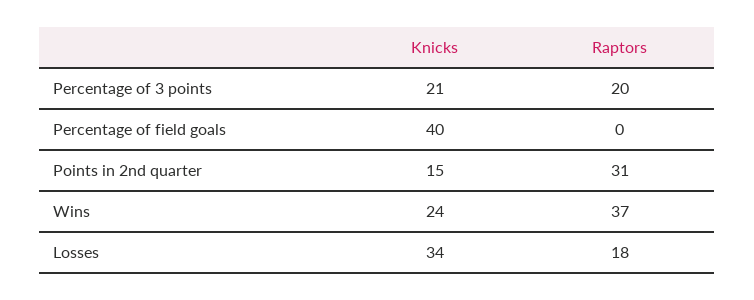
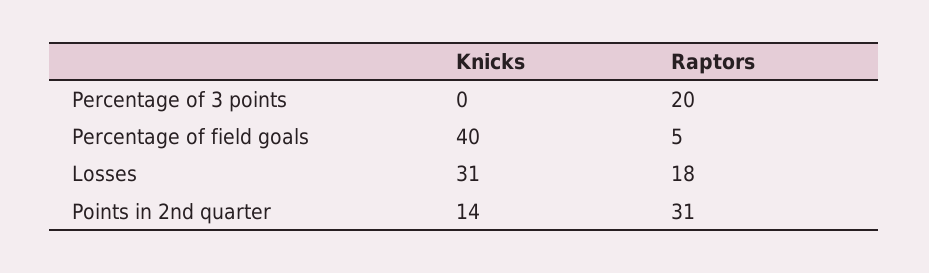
  {
    "Knicks": {
-     "Percentage of 3 points": 21,
+     "Percentage of 3 points": 0,
      "Percentage of field goals": 40,
-     "Points in 2nd quarter": 15,
+     "Points in 2nd quarter": 14,
-     "Wins": 24,
-     "Losses": 34
+     "Losses": 31
    },
    "Raptors": {
      "Percentage of 3 points": 20,
-     "Percentage of field goals": 0,
+     "Percentage of field goals": 5,
      "Points in 2nd quarter": 31,
-     "Wins": 37,
      "Losses": 18
    }
  }

